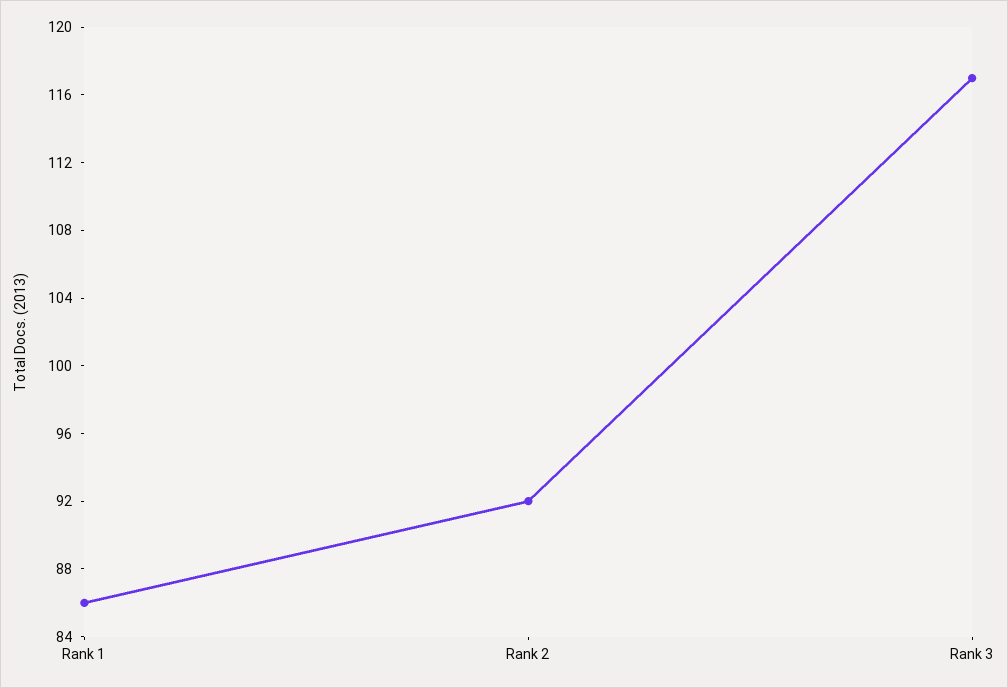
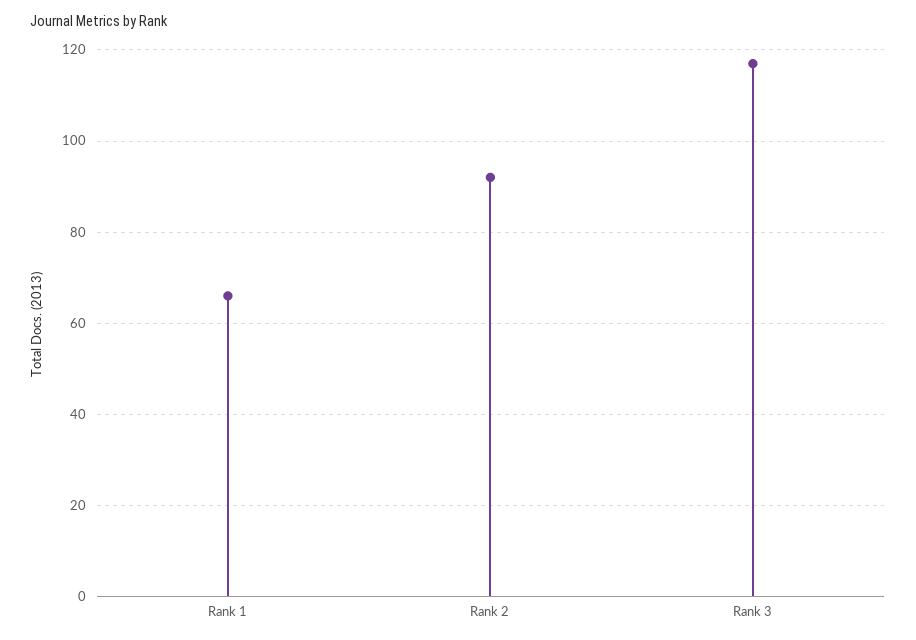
  {
-   "Rank 1": 86,
+   "Rank 1": 65,
    "Rank 2": 92,
    "Rank 3": 117
  }

